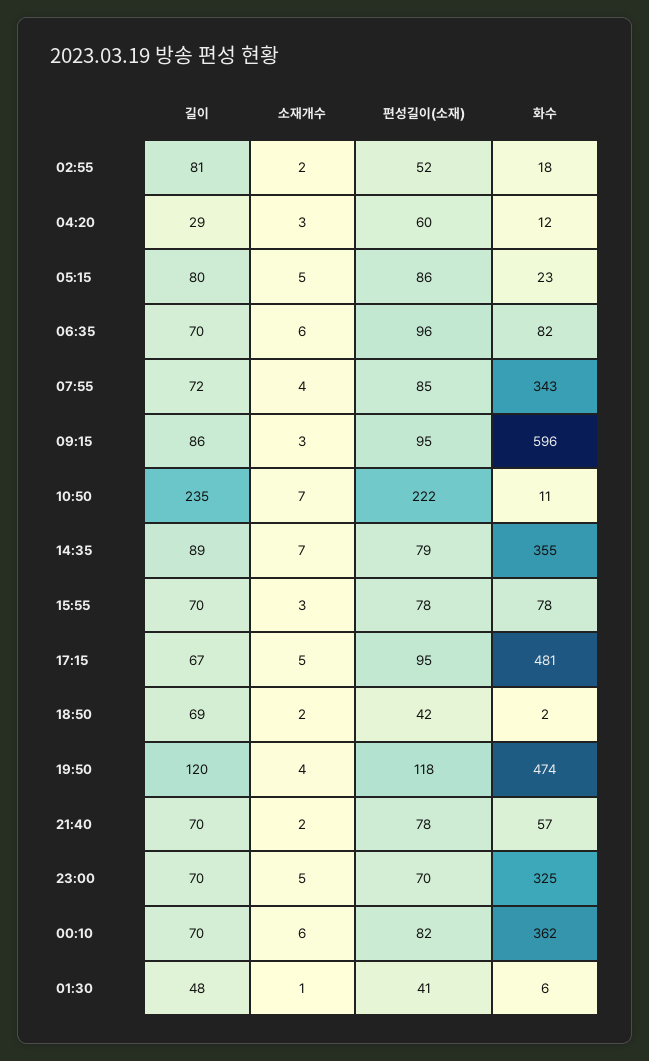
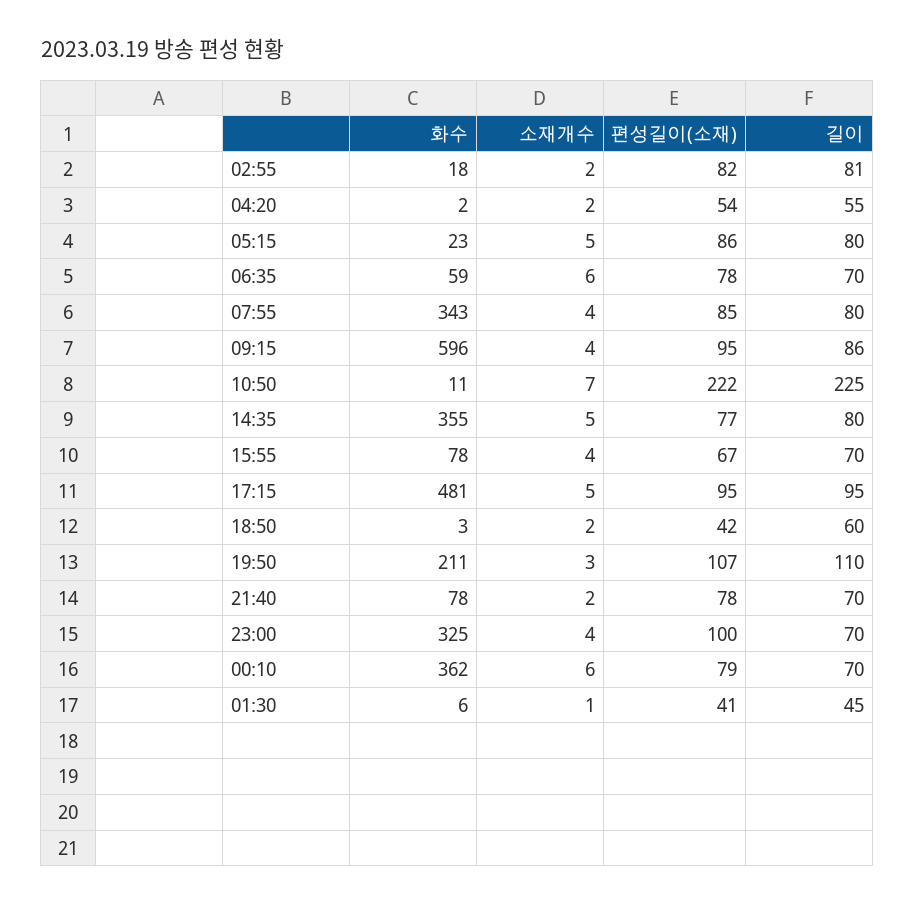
  {
    "길이": {
      "02:55": 81,
-     "04:20": 29,
+     "04:20": 55,
      "05:15": 80,
      "06:35": 70,
-     "07:55": 72,
+     "07:55": 80,
      "09:15": 86,
-     "10:50": 235,
+     "10:50": 225,
-     "14:35": 89,
+     "14:35": 80,
      "15:55": 70,
-     "17:15": 67,
+     "17:15": 95,
-     "18:50": 69,
+     "18:50": 60,
-     "19:50": 120,
+     "19:50": 110,
      "21:40": 70,
      "23:00": 70,
      "00:10": 70,
-     "01:30": 48
+     "01:30": 45
    },
    "소재개수": {
      "02:55": 2,
-     "04:20": 3,
+     "04:20": 2,
      "05:15": 5,
      "06:35": 6,
      "07:55": 4,
-     "09:15": 3,
+     "09:15": 4,
      "10:50": 7,
-     "14:35": 7,
+     "14:35": 5,
-     "15:55": 3,
+     "15:55": 4,
      "17:15": 5,
      "18:50": 2,
-     "19:50": 4,
+     "19:50": 3,
      "21:40": 2,
-     "23:00": 5,
+     "23:00": 4,
      "00:10": 6,
      "01:30": 1
    },
    "편성길이(소재)": {
-     "02:55": 52,
+     "02:55": 82,
-     "04:20": 60,
+     "04:20": 54,
      "05:15": 86,
-     "06:35": 96,
+     "06:35": 78,
      "07:55": 85,
      "09:15": 95,
      "10:50": 222,
-     "14:35": 79,
+     "14:35": 77,
-     "15:55": 78,
+     "15:55": 67,
      "17:15": 95,
      "18:50": 42,
-     "19:50": 118,
+     "19:50": 107,
      "21:40": 78,
-     "23:00": 70,
+     "23:00": 100,
-     "00:10": 82,
+     "00:10": 79,
      "01:30": 41
    },
    "화수": {
      "02:55": 18,
-     "04:20": 12,
+     "04:20": 2,
      "05:15": 23,
-     "06:35": 82,
+     "06:35": 59,
      "07:55": 343,
      "09:15": 596,
      "10:50": 11,
      "14:35": 355,
      "15:55": 78,
      "17:15": 481,
-     "18:50": 2,
+     "18:50": 3,
-     "19:50": 474,
+     "19:50": 211,
-     "21:40": 57,
+     "21:40": 78,
      "23:00": 325,
      "00:10": 362,
      "01:30": 6
    }
  }

